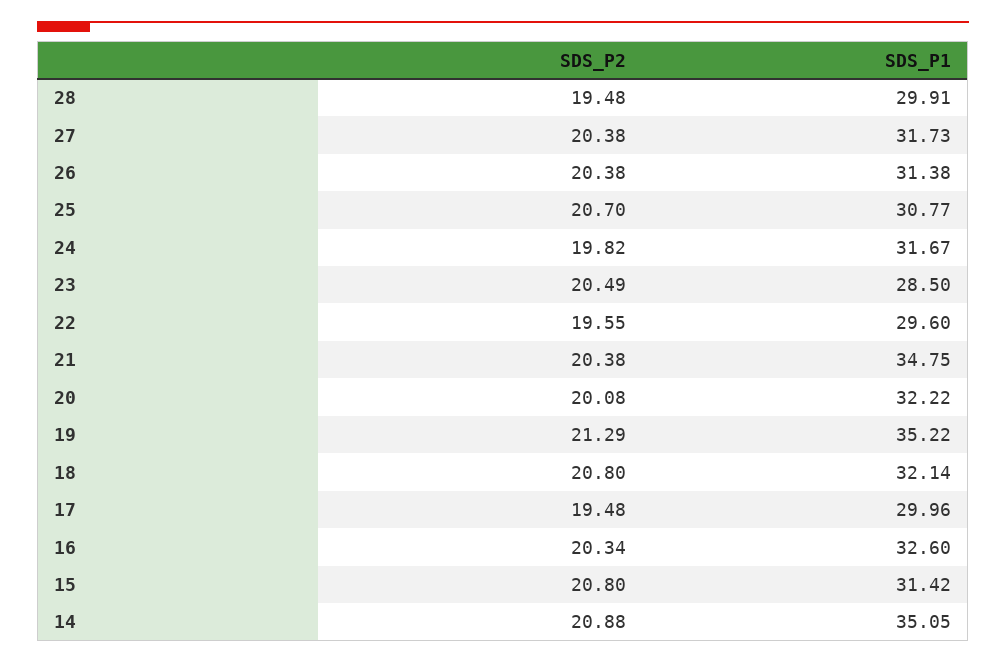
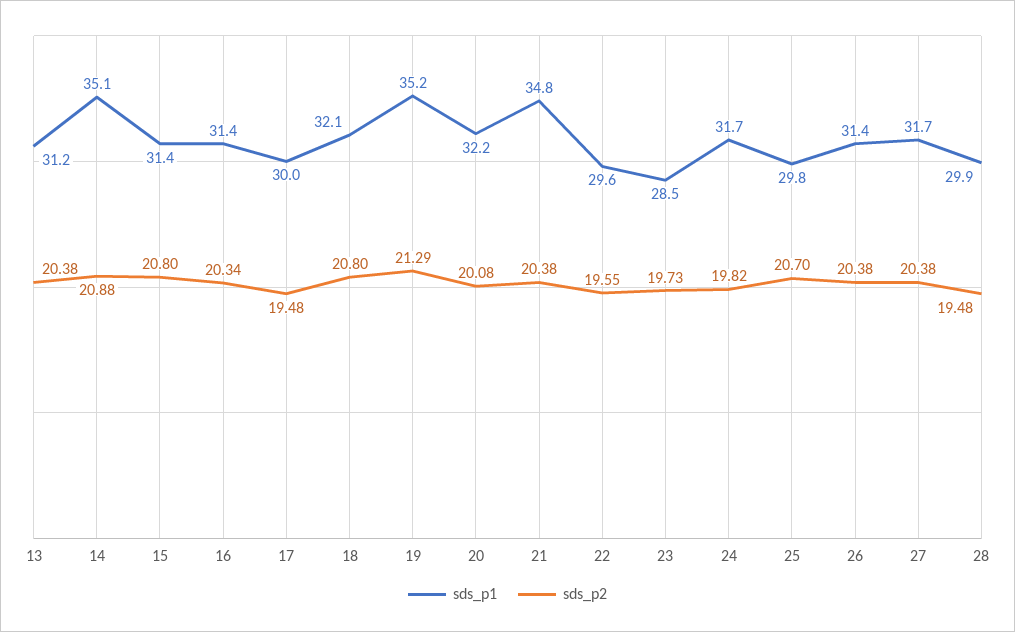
  {
    "SDS_P2": {
      "28": 19.48,
      "27": 20.38,
      "26": 20.38,
      "25": 20.7,
      "24": 19.82,
-     "23": 20.49,
+     "23": 19.73,
      "22": 19.55,
      "21": 20.38,
      "20": 20.08,
      "19": 21.29,
      "18": 20.8,
      "17": 19.48,
      "16": 20.34,
      "15": 20.8,
-     "14": 20.88
+     "14": 20.88,
+     "13": 20.38
    },
    "SDS_P1": {
      "28": 29.91,
      "27": 31.73,
      "26": 31.38,
-     "25": 30.77,
+     "25": 29.8,
      "24": 31.67,
      "23": 28.5,
      "22": 29.6,
      "21": 34.75,
      "20": 32.22,
      "19": 35.22,
      "18": 32.14,
      "17": 29.96,
-     "16": 32.6,
+     "16": 31.4,
      "15": 31.42,
-     "14": 35.05
+     "14": 35.05,
+     "13": 31.2
    }
  }

